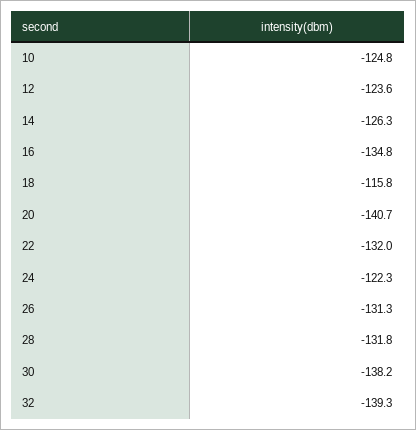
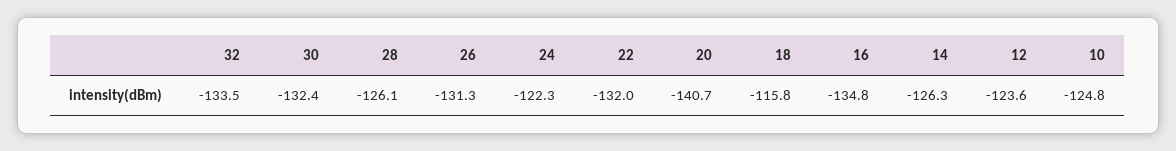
  {
    "10": -124.8,
    "12": -123.6,
    "14": -126.3,
    "16": -134.8,
    "18": -115.8,
    "20": -140.7,
    "22": -132,
    "24": -122.3,
    "26": -131.3,
-   "28": -131.8,
+   "28": -126.1,
-   "30": -138.2,
+   "30": -132.4,
-   "32": -139.3
+   "32": -133.5
  }

